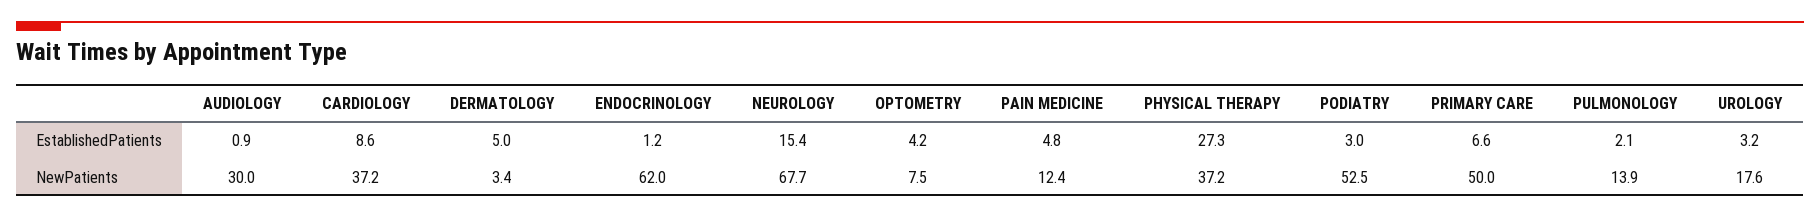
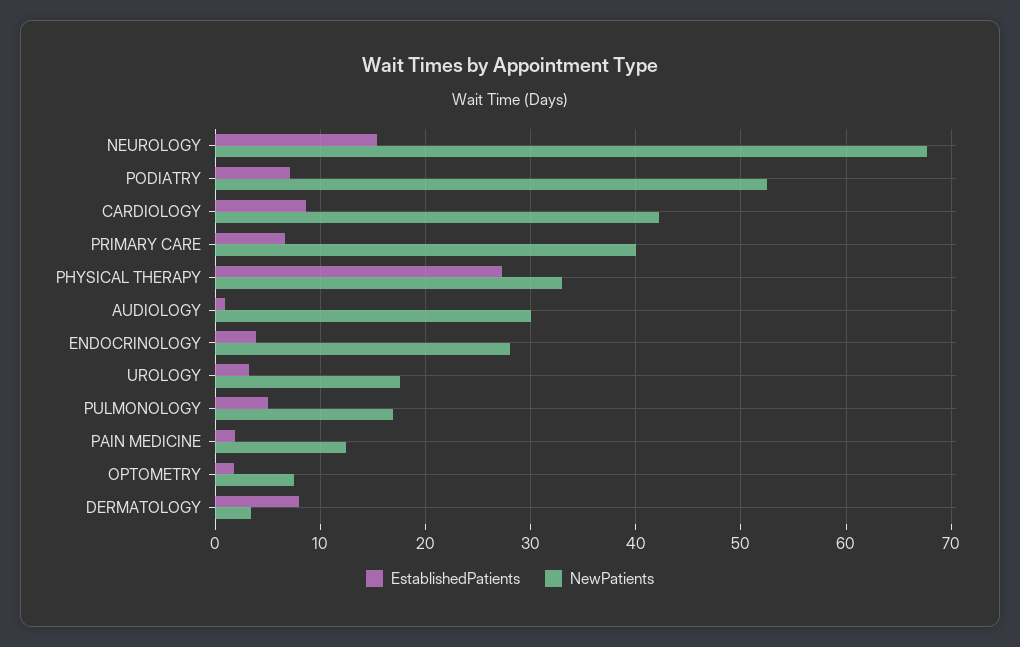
  {
    "EstablishedPatients": {
      "AUDIOLOGY": 0.9,
      "CARDIOLOGY": 8.6,
-     "DERMATOLOGY": 5,
+     "DERMATOLOGY": 8,
-     "ENDOCRINOLOGY": 1.2,
+     "ENDOCRINOLOGY": 4,
      "NEUROLOGY": 15.4,
-     "OPTOMETRY": 4.2,
+     "OPTOMETRY": 2,
-     "PAIN MEDICINE": 4.8,
+     "PAIN MEDICINE": 2,
      "PHYSICAL THERAPY": 27.3,
-     "PODIATRY": 3,
+     "PODIATRY": 7,
      "PRIMARY CARE": 6.6,
-     "PULMONOLOGY": 2.1,
+     "PULMONOLOGY": 5,
      "UROLOGY": 3.2
    },
    "NewPatients": {
      "AUDIOLOGY": 30,
-     "CARDIOLOGY": 37.2,
+     "CARDIOLOGY": 42,
      "DERMATOLOGY": 3.4,
-     "ENDOCRINOLOGY": 62,
+     "ENDOCRINOLOGY": 28,
      "NEUROLOGY": 67.7,
      "OPTOMETRY": 7.5,
      "PAIN MEDICINE": 12.4,
-     "PHYSICAL THERAPY": 37.2,
+     "PHYSICAL THERAPY": 33,
      "PODIATRY": 52.5,
-     "PRIMARY CARE": 50,
+     "PRIMARY CARE": 40,
-     "PULMONOLOGY": 13.9,
+     "PULMONOLOGY": 17,
      "UROLOGY": 17.6
    }
  }

